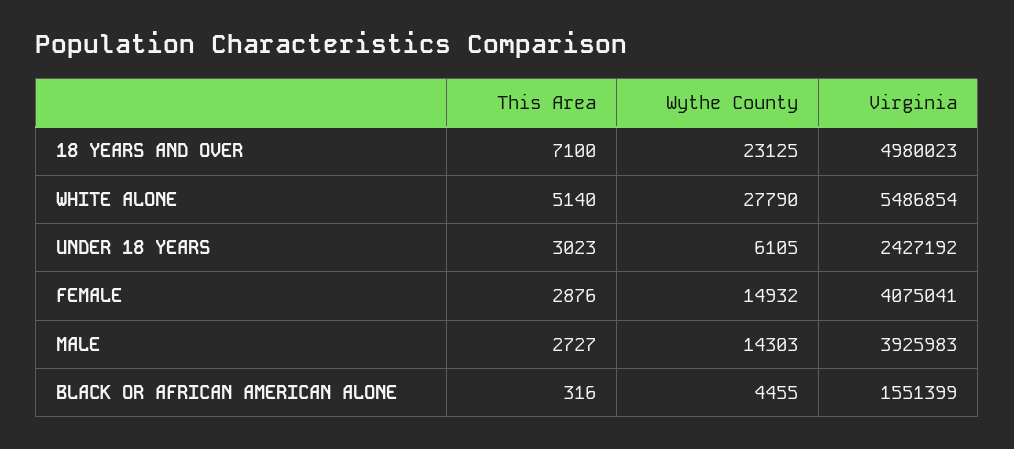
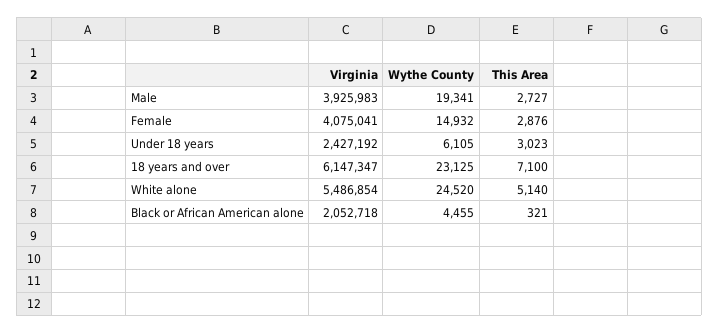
  {
    "This Area": {
      "18 YEARS AND OVER": 7100,
      "WHITE ALONE": 5140,
      "UNDER 18 YEARS": 3023,
      "FEMALE": 2876,
      "MALE": 2727,
-     "BLACK OR AFRICAN AMERICAN ALONE": 316
+     "BLACK OR AFRICAN AMERICAN ALONE": 321
    },
    "Wythe County": {
      "18 YEARS AND OVER": 23125,
-     "WHITE ALONE": 27790,
+     "WHITE ALONE": 24520,
      "UNDER 18 YEARS": 6105,
      "FEMALE": 14932,
-     "MALE": 14303,
+     "MALE": 19341,
      "BLACK OR AFRICAN AMERICAN ALONE": 4455
    },
    "Virginia": {
-     "18 YEARS AND OVER": 4980023,
+     "18 YEARS AND OVER": 6147347,
      "WHITE ALONE": 5486854,
      "UNDER 18 YEARS": 2427192,
      "FEMALE": 4075041,
      "MALE": 3925983,
-     "BLACK OR AFRICAN AMERICAN ALONE": 1551399
+     "BLACK OR AFRICAN AMERICAN ALONE": 2052718
    }
  }

